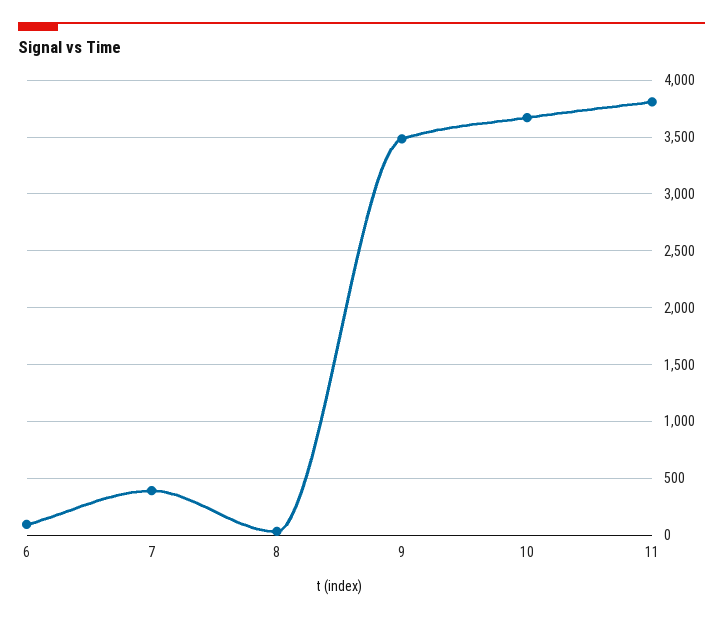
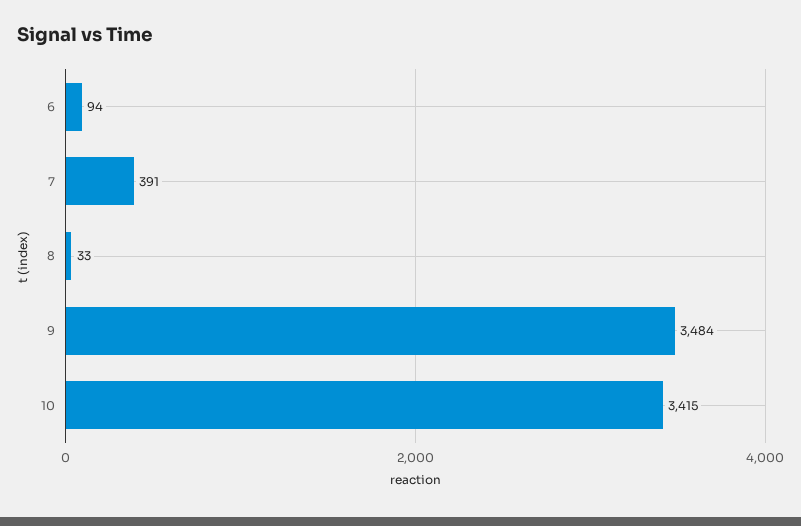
  {
    "6": 94,
    "7": 391,
    "8": 33,
    "9": 3484,
-   "10": 3700,
+   "10": 3415
-   "11": 3800
  }

